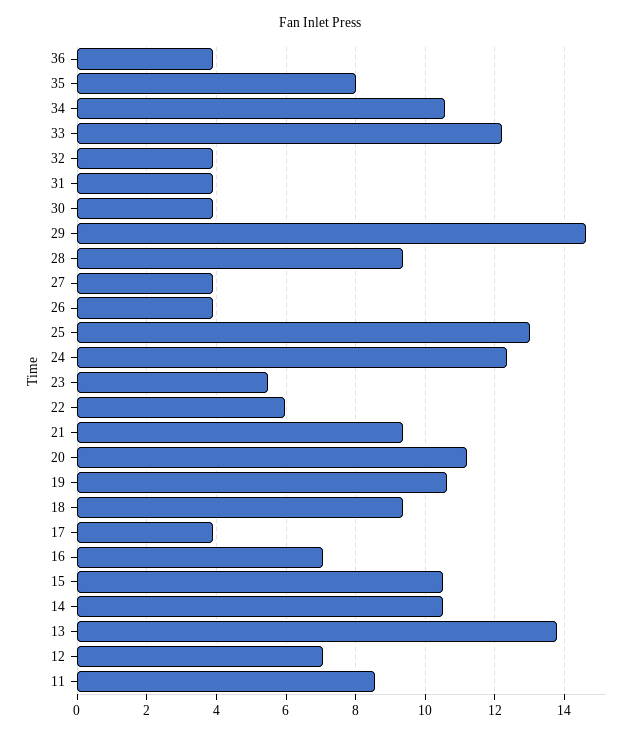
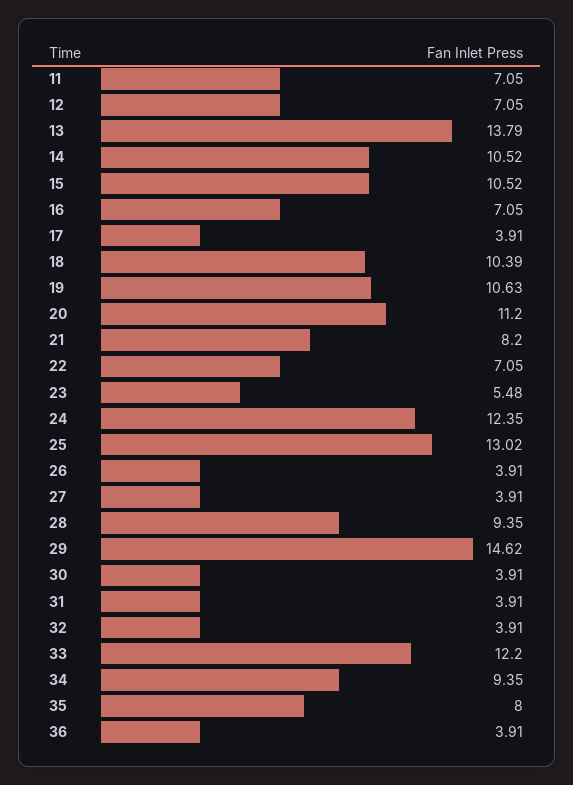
  {
    "36": 3.91,
    "35": 8,
-   "34": 10.6,
+   "34": 9.35,
    "33": 12.2,
    "32": 3.91,
    "31": 3.91,
    "30": 3.91,
    "29": 14.62,
    "28": 9.35,
    "27": 3.91,
    "26": 3.91,
    "25": 13.02,
    "24": 12.35,
    "23": 5.48,
-   "22": 6,
+   "22": 7.05,
-   "21": 9.4,
+   "21": 8.2,
    "20": 11.2,
    "19": 10.63,
-   "18": 9.4,
+   "18": 10.39,
    "17": 3.91,
    "16": 7.05,
    "15": 10.52,
    "14": 10.52,
    "13": 13.79,
    "12": 7.05,
-   "11": 8.6
+   "11": 7.05
  }

